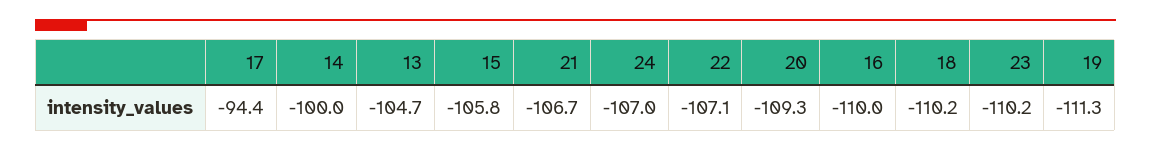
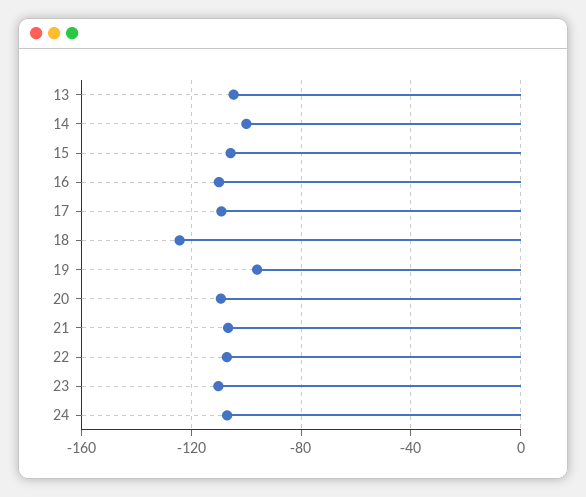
  {
-   "17": -94.4,
+   "17": -110,
    "14": -100,
    "13": -104.7,
    "15": -105.8,
    "21": -106.7,
    "24": -107,
    "22": -107.1,
    "20": -109.3,
    "16": -110,
-   "18": -110.2,
+   "18": -125,
    "23": -110.2,
-   "19": -111.3
+   "19": -95
  }

